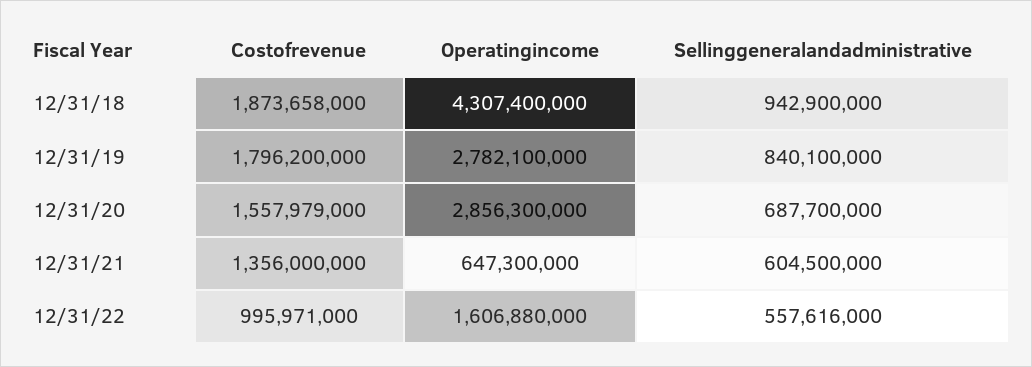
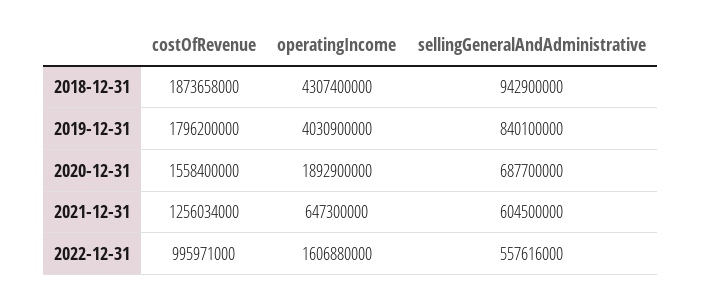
  {
    "Costofrevenue": {
      "12/31/18": 1873658000,
      "12/31/19": 1796200000,
-     "12/31/20": 1557979000,
+     "12/31/20": 1558400000,
-     "12/31/21": 1356000000,
+     "12/31/21": 1256034000,
      "12/31/22": 995971000
    },
    "Operatingincome": {
      "12/31/18": 4307400000,
-     "12/31/19": 2782100000,
+     "12/31/19": 4030900000,
-     "12/31/20": 2856300000,
+     "12/31/20": 1892900000,
      "12/31/21": 647300000,
      "12/31/22": 1606880000
    },
    "Sellinggeneralandadministrative": {
      "12/31/18": 942900000,
      "12/31/19": 840100000,
      "12/31/20": 687700000,
      "12/31/21": 604500000,
      "12/31/22": 557616000
    }
  }

